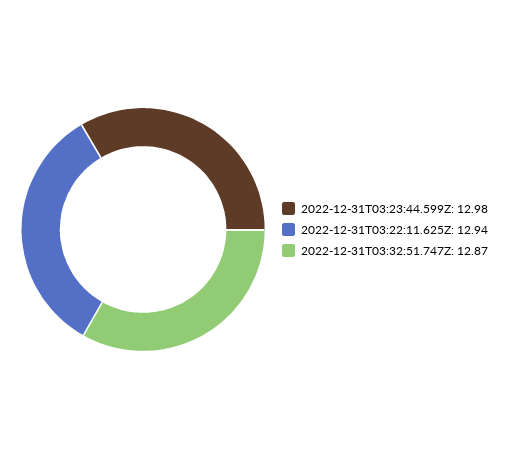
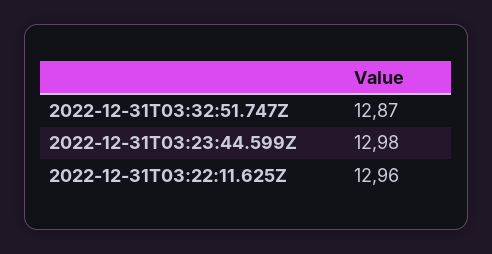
  {
    "2022-12-31T03:23:44.599Z": 12.98,
-   "2022-12-31T03:22:11.625Z": 12.94,
+   "2022-12-31T03:22:11.625Z": 12.96,
    "2022-12-31T03:32:51.747Z": 12.87
  }

